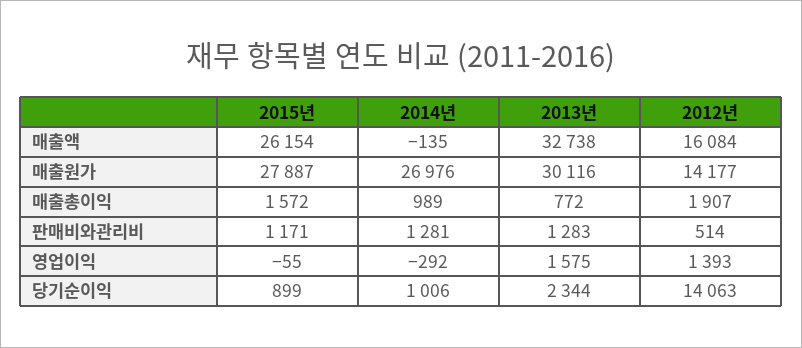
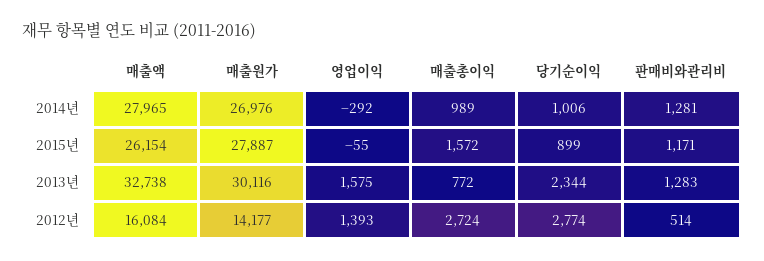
  {
    "2015년": {
      "매출액": 26154,
      "매출원가": 27887,
      "매출총이익": 1572,
      "판매비와관리비": 1171,
      "영업이익": -55,
      "당기순이익": 899
    },
    "2014년": {
-     "매출액": -135,
+     "매출액": 27965,
      "매출원가": 26976,
      "매출총이익": 989,
      "판매비와관리비": 1281,
      "영업이익": -292,
      "당기순이익": 1006
    },
    "2013년": {
      "매출액": 32738,
      "매출원가": 30116,
      "매출총이익": 772,
      "판매비와관리비": 1283,
      "영업이익": 1575,
      "당기순이익": 2344
    },
    "2012년": {
      "매출액": 16084,
      "매출원가": 14177,
-     "매출총이익": 1907,
+     "매출총이익": 2724,
      "판매비와관리비": 514,
      "영업이익": 1393,
-     "당기순이익": 14063
+     "당기순이익": 2774
    }
  }

